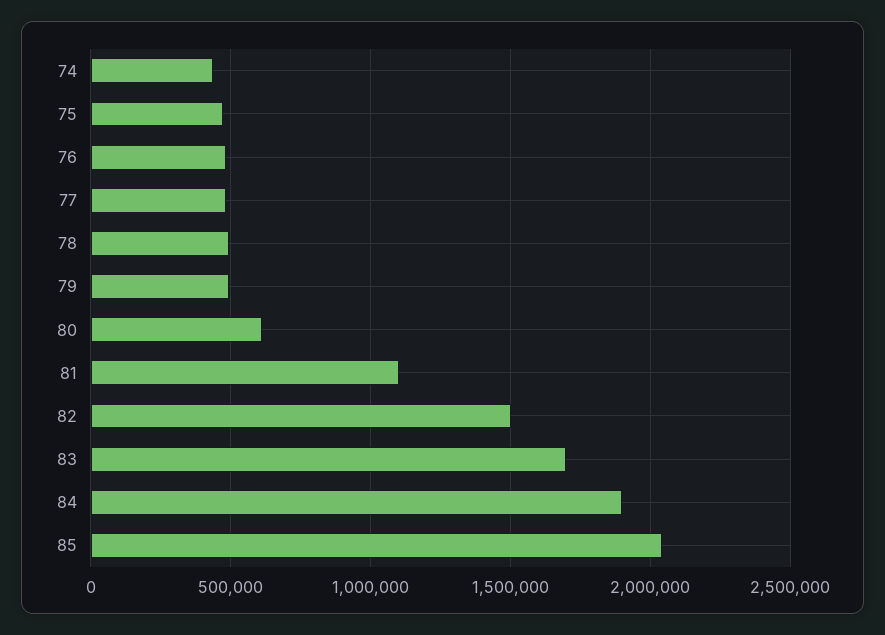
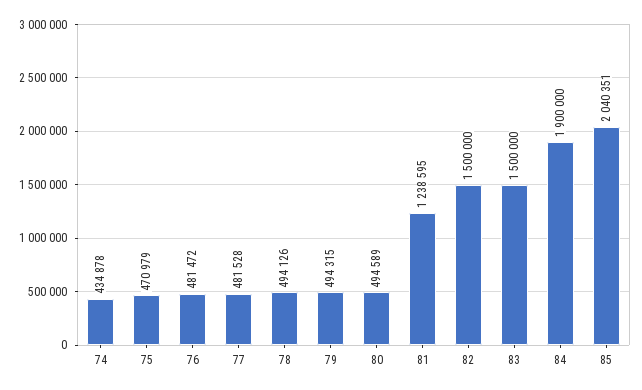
  {
    "74": 434878,
    "75": 470979,
    "76": 481472,
    "77": 481528,
    "78": 494126,
    "79": 494315,
-   "80": 600000,
+   "80": 494589,
-   "81": 1100000,
+   "81": 1238595,
    "82": 1500000,
-   "83": 1700000,
+   "83": 1500000,
    "84": 1900000,
    "85": 2040351
  }

